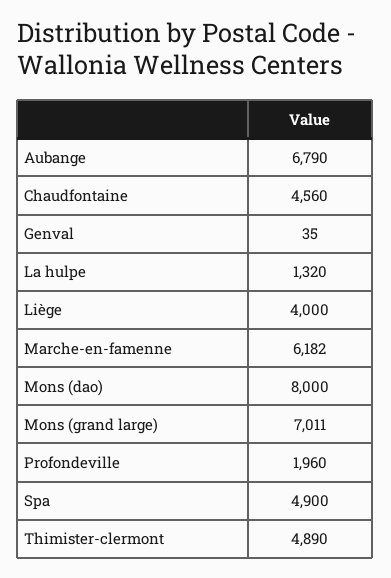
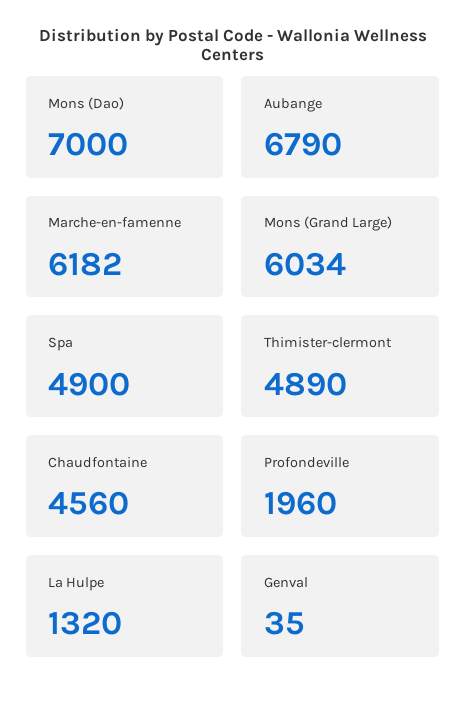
  {
    "Aubange": 6790,
    "Chaudfontaine": 4560,
    "Genval": 35,
    "La hulpe": 1320,
-   "Liège": 4000,
    "Marche-en-famenne": 6182,
-   "Mons (dao)": 8000,
+   "Mons (dao)": 7000,
-   "Mons (grand large)": 7011,
+   "Mons (grand large)": 6034,
    "Profondeville": 1960,
    "Spa": 4900,
    "Thimister-clermont": 4890
  }

